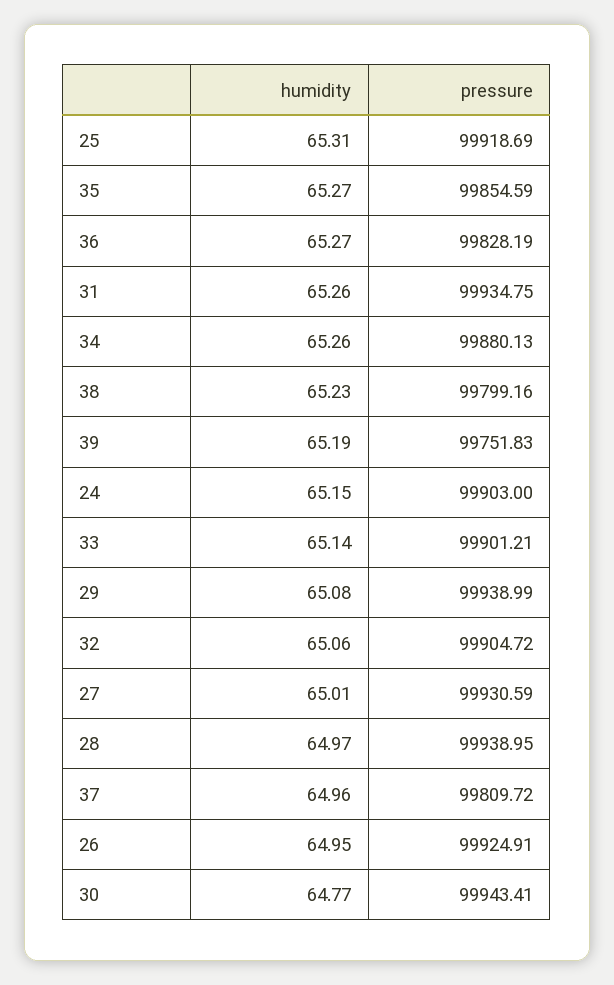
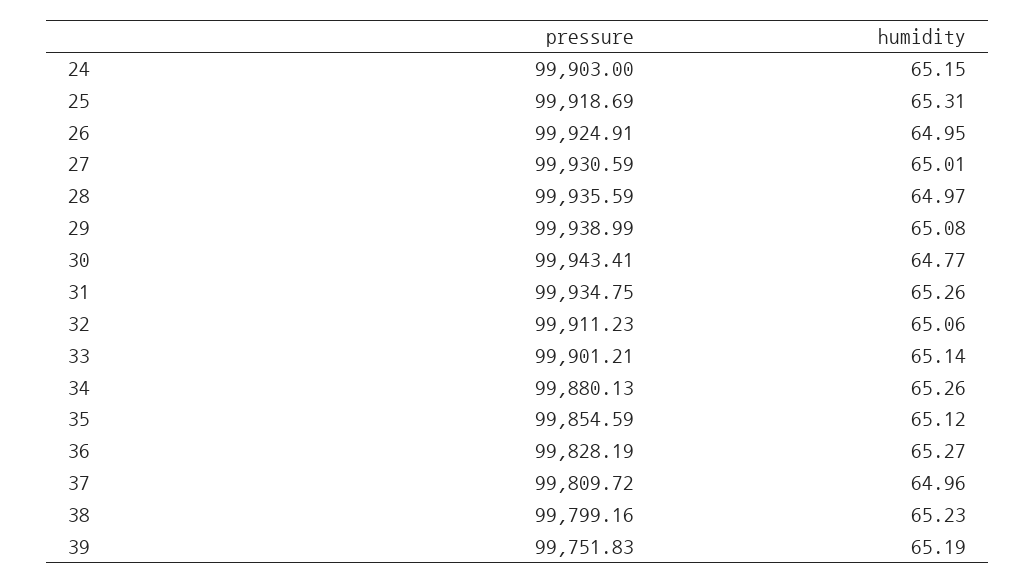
  {
    "humidity": {
      "25": 65.31,
-     "35": 65.27,
+     "35": 65.12,
      "36": 65.27,
      "31": 65.26,
      "34": 65.26,
      "38": 65.23,
      "39": 65.19,
      "24": 65.15,
      "33": 65.14,
      "29": 65.08,
      "32": 65.06,
      "27": 65.01,
      "28": 64.97,
      "37": 64.96,
      "26": 64.95,
      "30": 64.77
    },
    "pressure": {
      "25": 99918.69,
      "35": 99854.59,
      "36": 99828.19,
      "31": 99934.75,
      "34": 99880.13,
      "38": 99799.16,
      "39": 99751.83,
      "24": 99903,
      "33": 99901.21,
      "29": 99938.99,
-     "32": 99904.72,
+     "32": 99911.23,
      "27": 99930.59,
-     "28": 99938.95,
+     "28": 99935.59,
      "37": 99809.72,
      "26": 99924.91,
      "30": 99943.41
    }
  }

